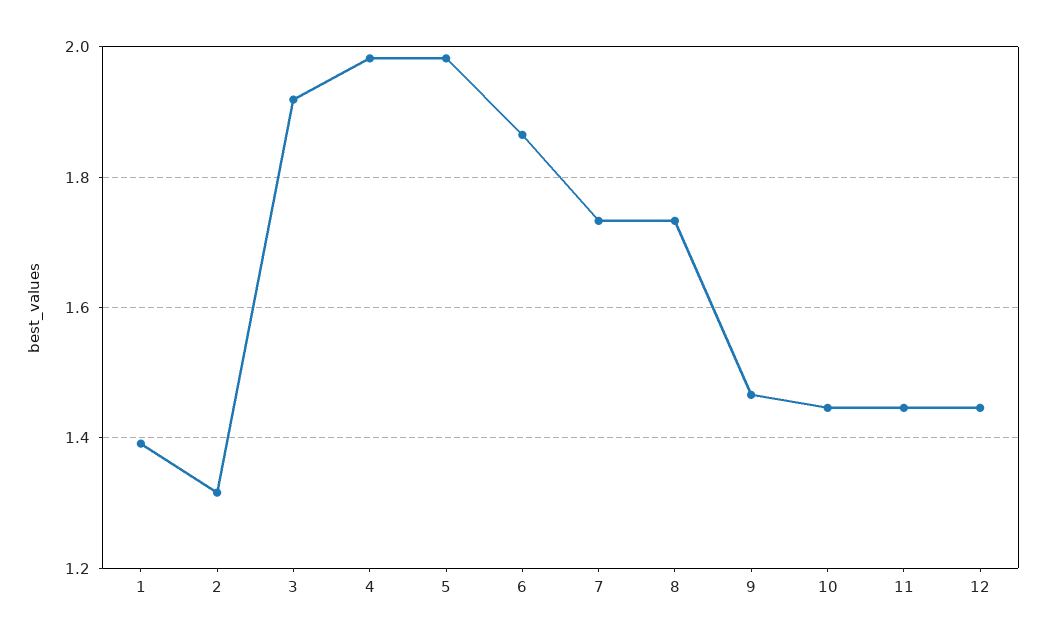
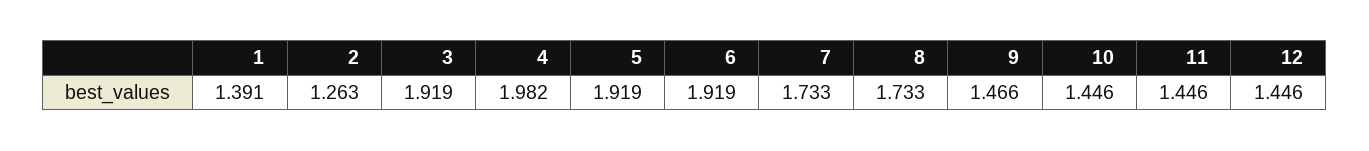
  {
    "1": 1.391,
-   "2": 1.32,
+   "2": 1.263,
    "3": 1.919,
    "4": 1.982,
-   "5": 1.98,
+   "5": 1.919,
-   "6": 1.86,
+   "6": 1.919,
    "7": 1.733,
    "8": 1.733,
    "9": 1.466,
    "10": 1.446,
    "11": 1.446,
    "12": 1.446
  }

